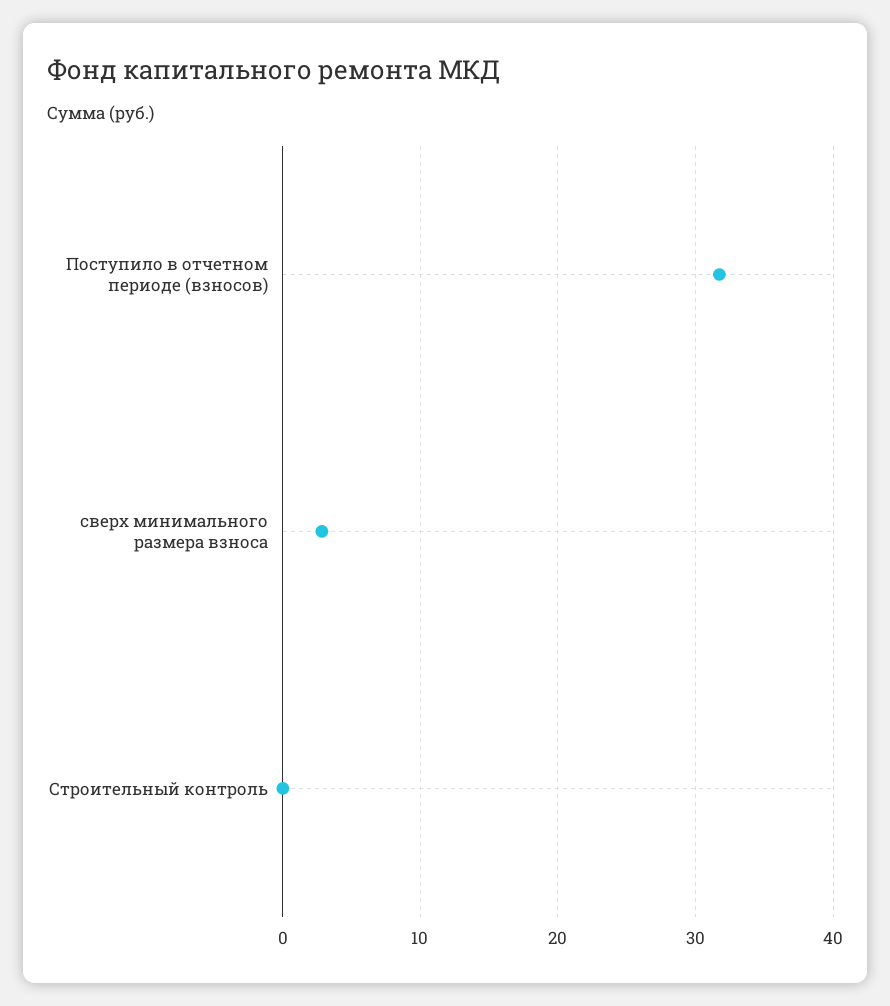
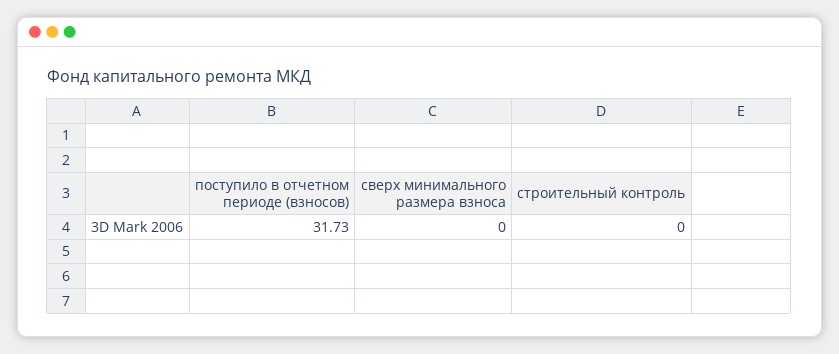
  {
    "Поступило в отчетном периоде (взносов)": 31.73,
-   "сверх минимального размера взноса": 3,
+   "сверх минимального размера взноса": 0,
    "Строительный контроль": 0
  }

